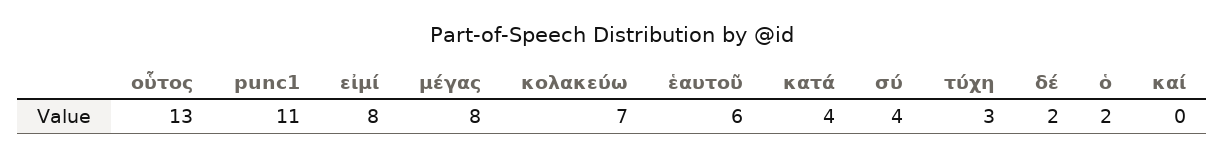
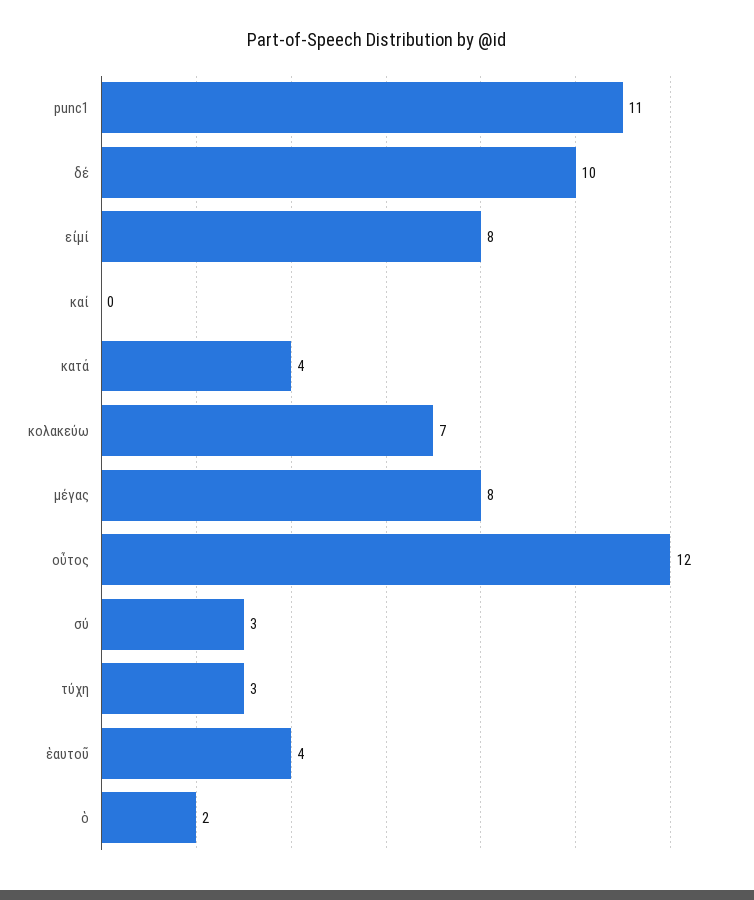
  {
-   "οὗτος": 13,
+   "οὗτος": 12,
    "punc1": 11,
    "εἰμί": 8,
    "μέγας": 8,
    "κολακεύω": 7,
-   "ἑαυτοῦ": 6,
+   "ἑαυτοῦ": 4,
    "κατά": 4,
-   "σύ": 4,
+   "σύ": 3,
    "τύχη": 3,
-   "δέ": 2,
+   "δέ": 10,
    "ὁ": 2,
    "καί": 0
  }

